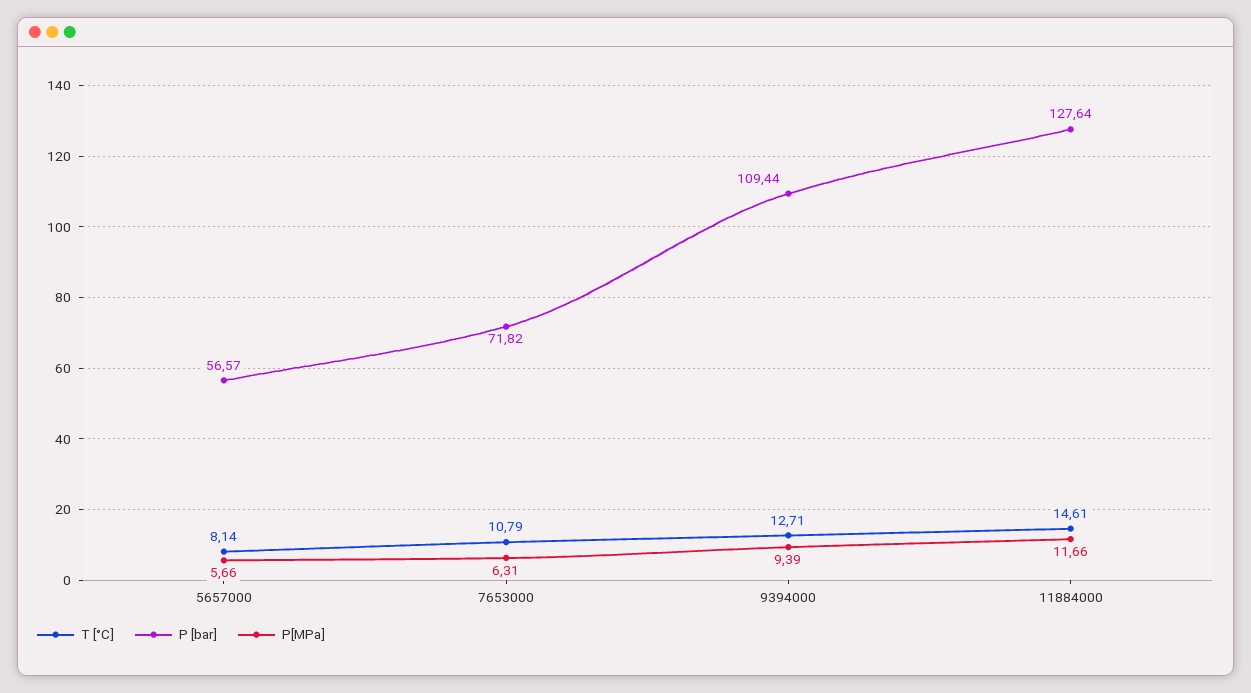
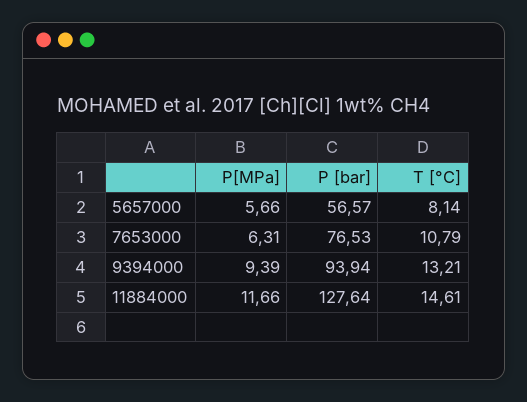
  {
    "T [°C]": {
      "5657000": 8.14,
      "7653000": 10.79,
-     "9394000": 12.71,
+     "9394000": 13.21,
      "11884000": 14.61
    },
    "P [bar]": {
      "5657000": 56.57,
-     "7653000": 71.82,
+     "7653000": 76.53,
-     "9394000": 109.44,
+     "9394000": 93.94,
      "11884000": 127.64
    },
    "P[MPa]": {
      "5657000": 5.66,
      "7653000": 6.31,
      "9394000": 9.39,
      "11884000": 11.66
    }
  }

